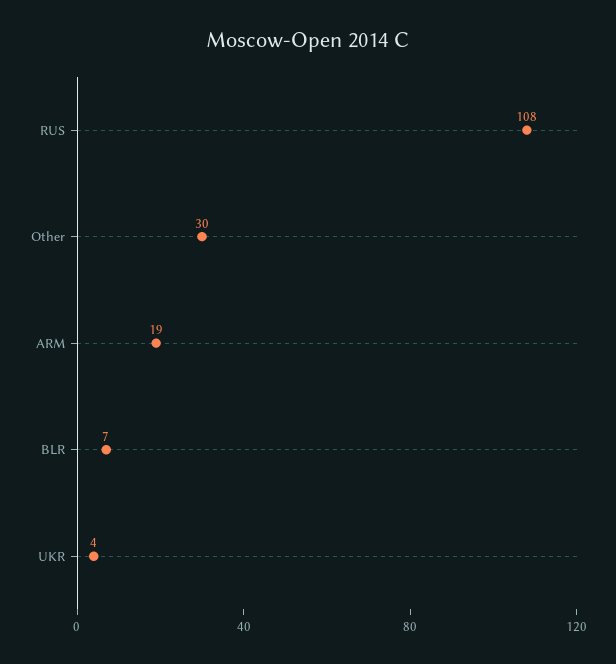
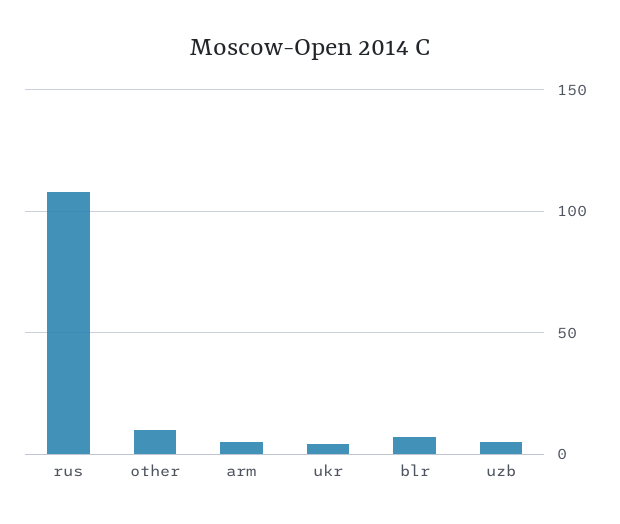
  {
    "RUS": 108,
-   "Other": 30,
+   "Other": 10,
-   "ARM": 19,
+   "ARM": 5,
    "BLR": 7,
-   "UKR": 4
+   "UKR": 4,
+   "uzb": 5
  }

